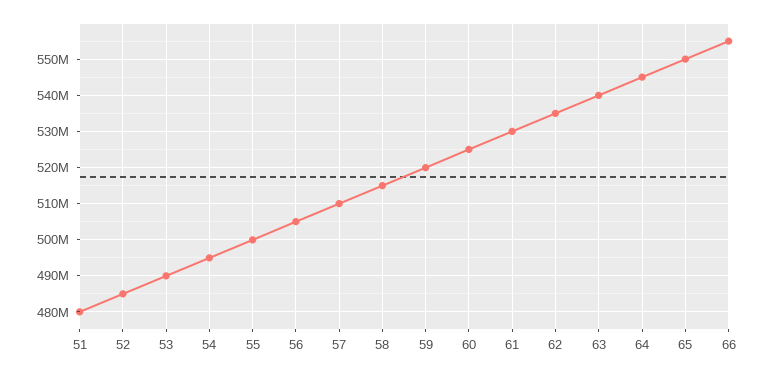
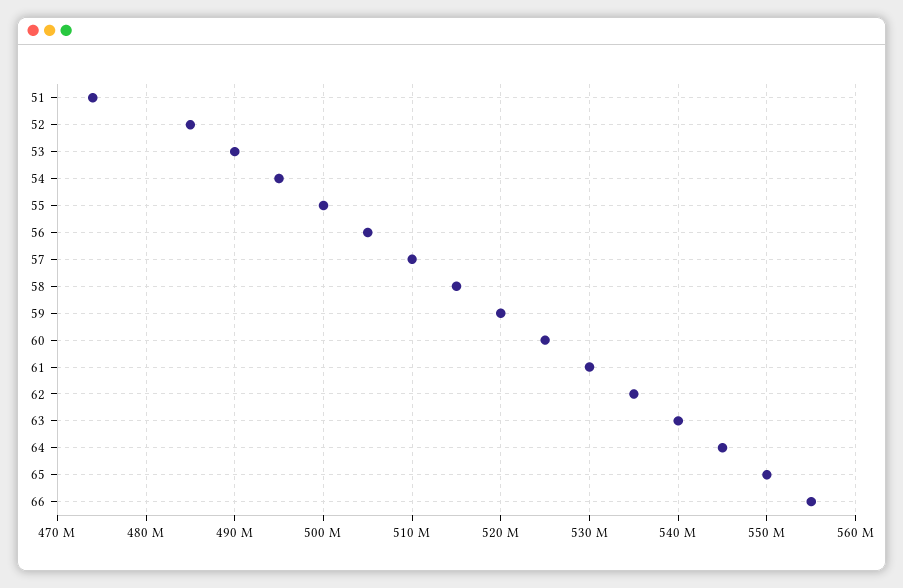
  {
-   "51": 480000000,
+   "51": 474000000,
    "52": 485000000,
    "53": 490000000,
    "54": 495000000,
    "55": 500000000,
    "56": 505000000,
    "57": 510000000,
    "58": 515000000,
    "59": 520000000,
    "60": 525000000,
    "61": 530000000,
    "62": 535000000,
    "63": 540000000,
    "64": 545000000,
    "65": 550000000,
    "66": 555000000
  }

